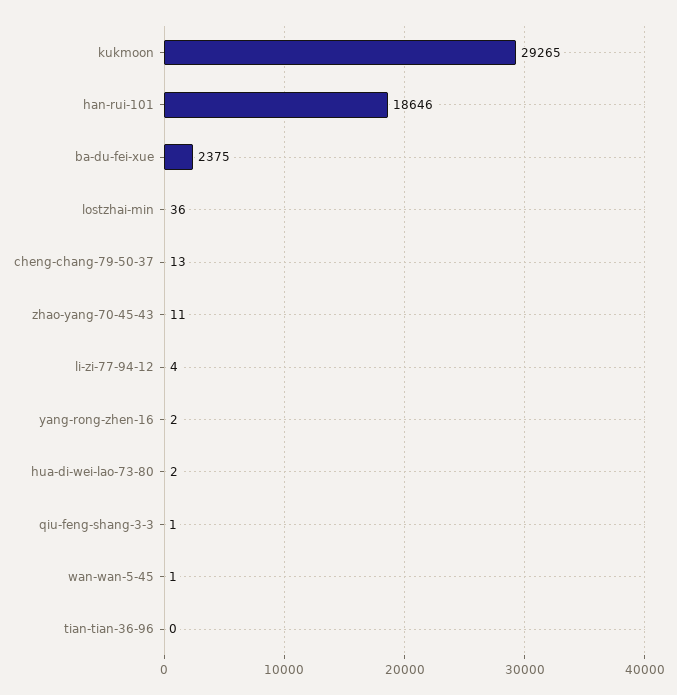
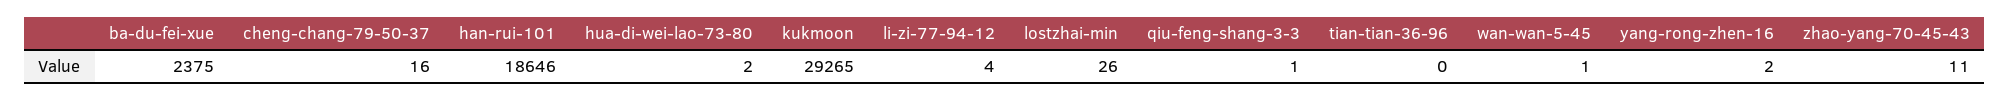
  {
    "kukmoon": 29265,
    "han-rui-101": 18646,
    "ba-du-fei-xue": 2375,
-   "lostzhai-min": 36,
+   "lostzhai-min": 26,
-   "cheng-chang-79-50-37": 13,
+   "cheng-chang-79-50-37": 16,
    "zhao-yang-70-45-43": 11,
    "li-zi-77-94-12": 4,
    "yang-rong-zhen-16": 2,
    "hua-di-wei-lao-73-80": 2,
    "qiu-feng-shang-3-3": 1,
    "wan-wan-5-45": 1,
    "tian-tian-36-96": 0
  }

